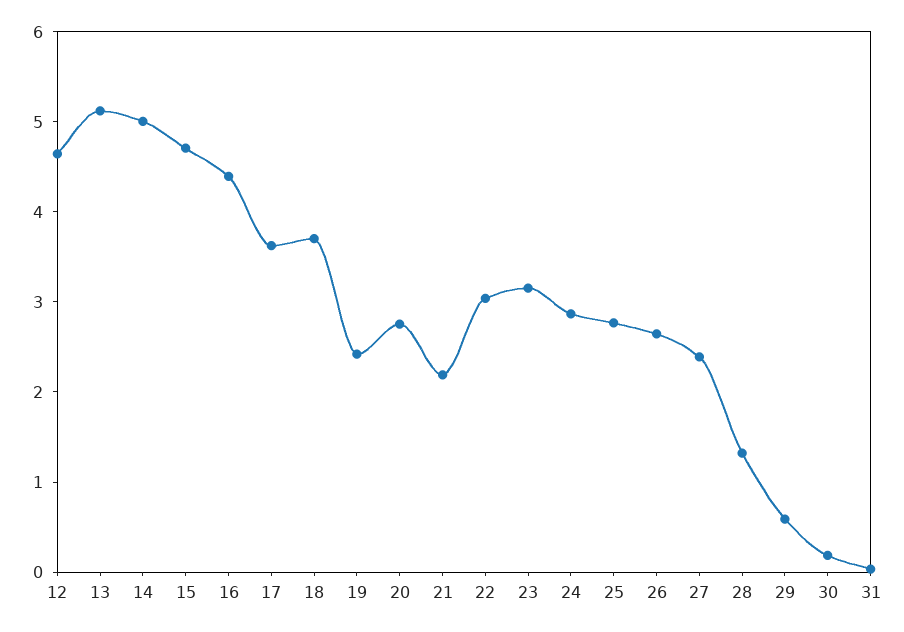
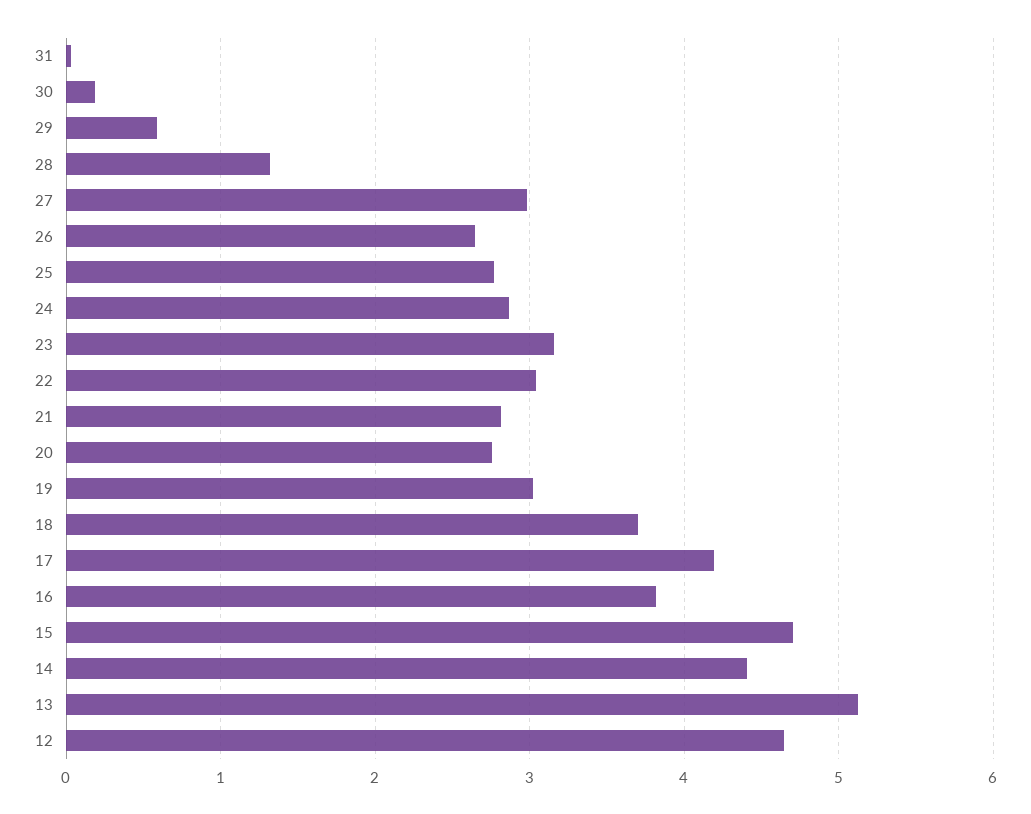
  {
    "12": 4.6,
    "13": 5.1,
-   "14": 5,
+   "14": 4.4,
    "15": 4.7,
-   "16": 4.4,
+   "16": 3.8,
-   "17": 3.6,
+   "17": 4.2,
    "18": 3.7,
-   "19": 2.4,
+   "19": 3,
    "20": 2.8,
-   "21": 2.2,
+   "21": 2.8,
    "22": 3,
    "23": 3.2,
    "24": 2.9,
    "25": 2.8,
    "26": 2.6,
-   "27": 2.4,
+   "27": 3,
    "28": 1.3,
    "29": 0.6,
    "30": 0.2,
    "31": 0
  }

